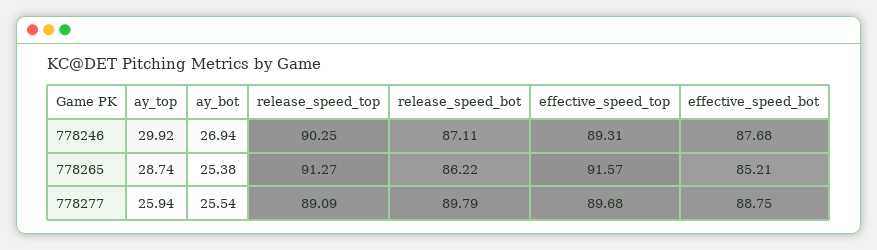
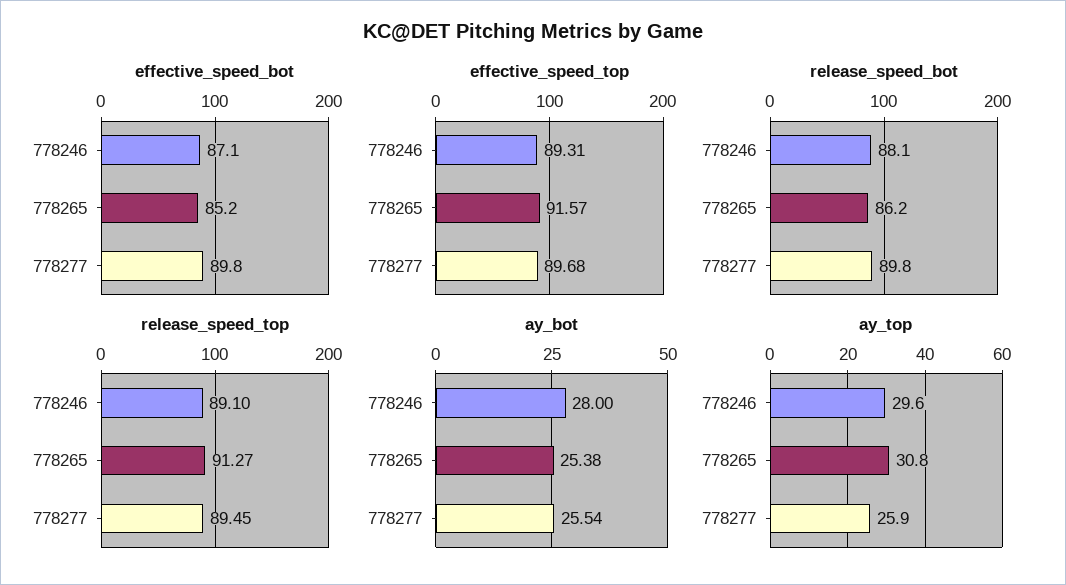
  {
    "ay_top": {
-     "778246": 29.92,
+     "778246": 29.6,
-     "778265": 28.74,
+     "778265": 30.8,
      "778277": 25.94
    },
    "ay_bot": {
-     "778246": 26.94,
+     "778246": 28,
      "778265": 25.38,
      "778277": 25.54
    },
    "release_speed_top": {
-     "778246": 90.25,
+     "778246": 89.1,
      "778265": 91.27,
-     "778277": 89.09
+     "778277": 89.45
    },
    "release_speed_bot": {
-     "778246": 87.11,
+     "778246": 88.1,
      "778265": 86.22,
      "778277": 89.79
    },
    "effective_speed_top": {
      "778246": 89.31,
      "778265": 91.57,
      "778277": 89.68
    },
    "effective_speed_bot": {
-     "778246": 87.68,
+     "778246": 87.1,
      "778265": 85.21,
-     "778277": 88.75
+     "778277": 89.8
    }
  }

